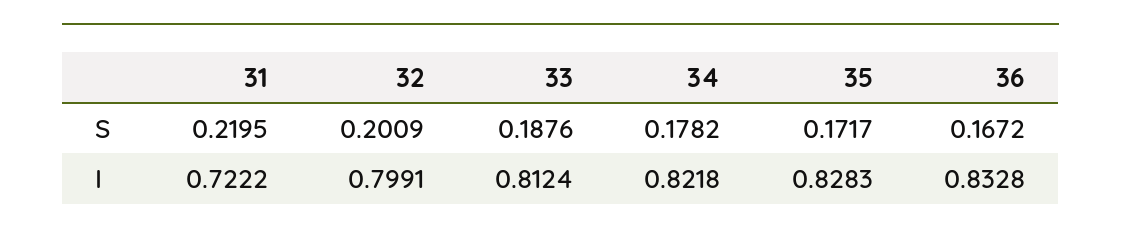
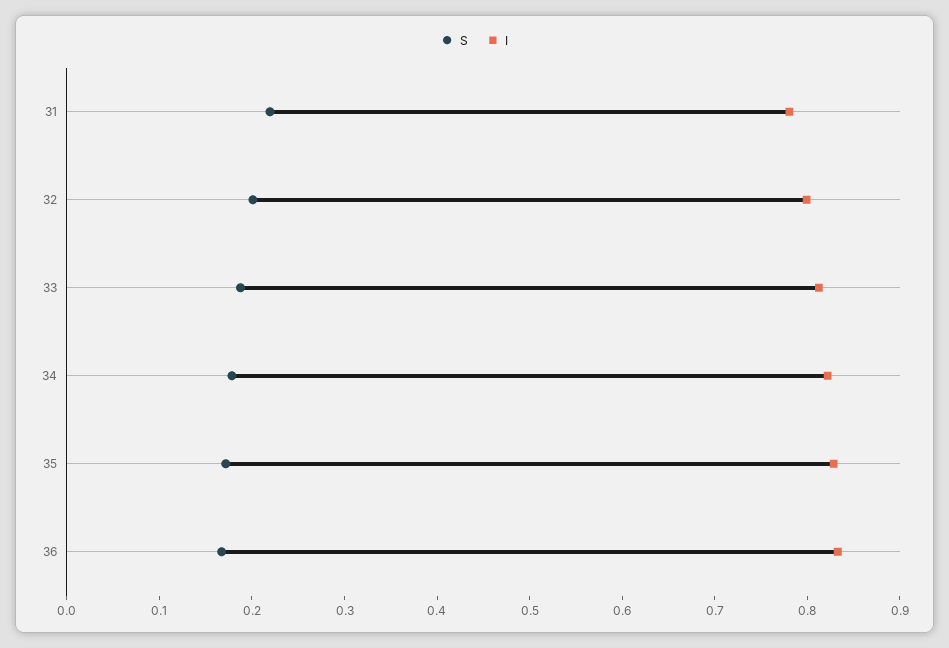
  {
    "S": {
      "31": 0.2195,
      "32": 0.2009,
      "33": 0.1876,
      "34": 0.1782,
      "35": 0.1717,
      "36": 0.1672
    },
    "I": {
-     "31": 0.7222,
+     "31": 0.78,
      "32": 0.7991,
      "33": 0.8124,
      "34": 0.8218,
      "35": 0.8283,
      "36": 0.8328
    }
  }

